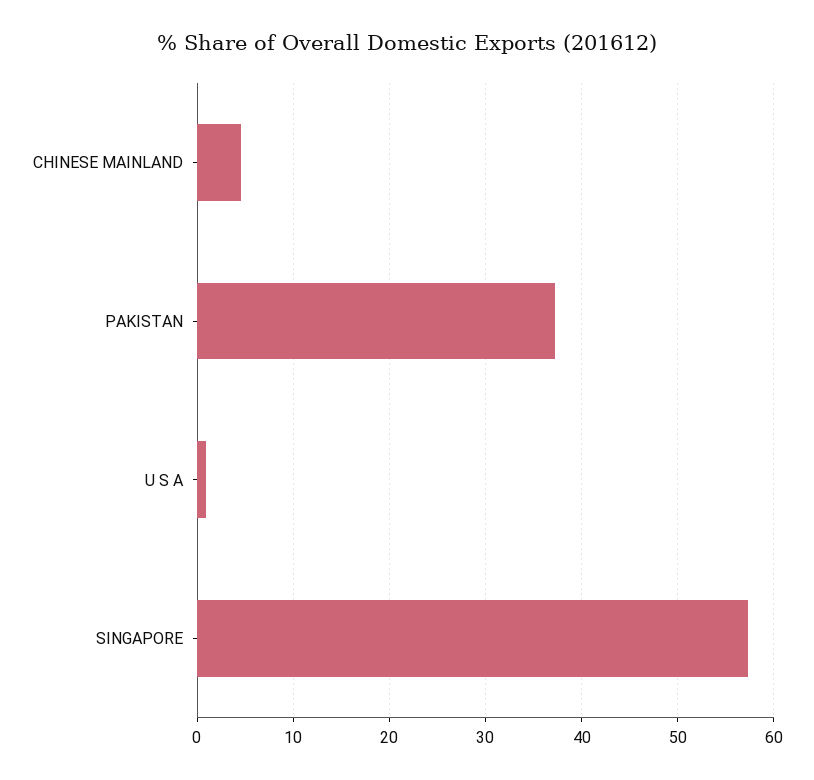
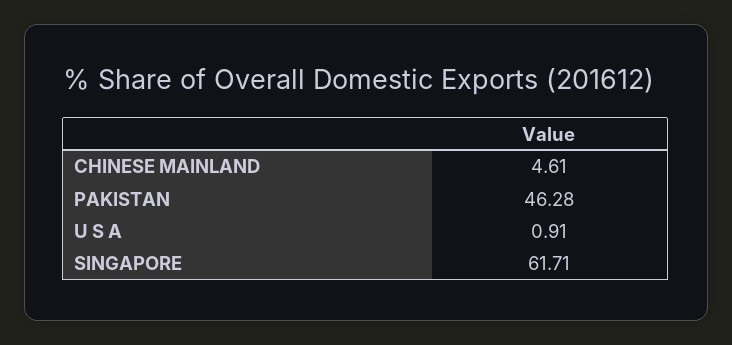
  {
    "CHINESE MAINLAND": 4.61,
-   "PAKISTAN": 37,
+   "PAKISTAN": 46.28,
    "U S A": 0.91,
-   "SINGAPORE": 57
+   "SINGAPORE": 61.71
  }

